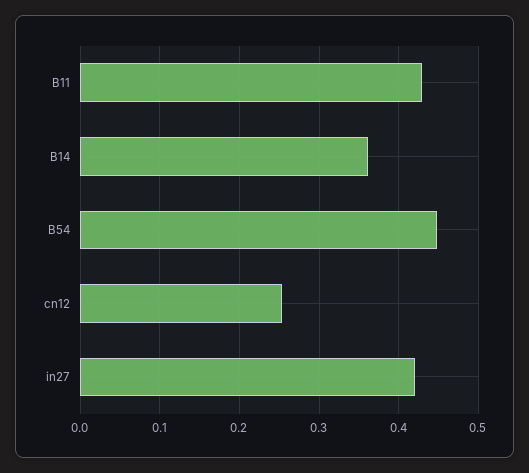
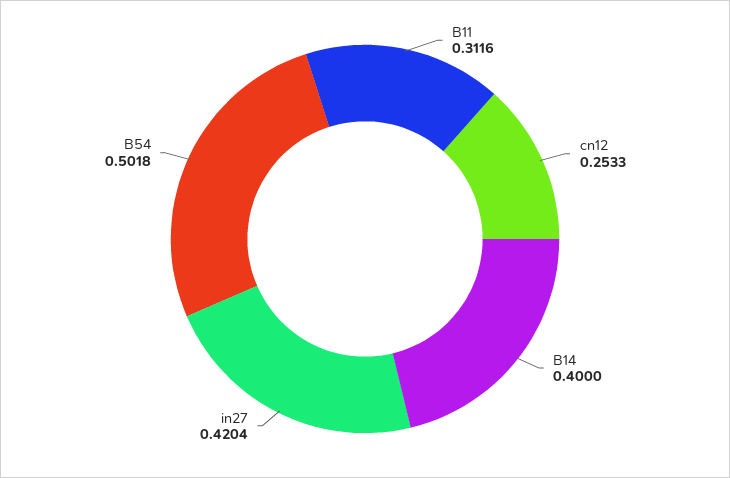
  {
-   "B11": 0.43,
+   "B11": 0.3116,
-   "B14": 0.36,
+   "B14": 0.4,
-   "B54": 0.45,
+   "B54": 0.5018,
    "cn12": 0.2533,
    "in27": 0.4204
  }

